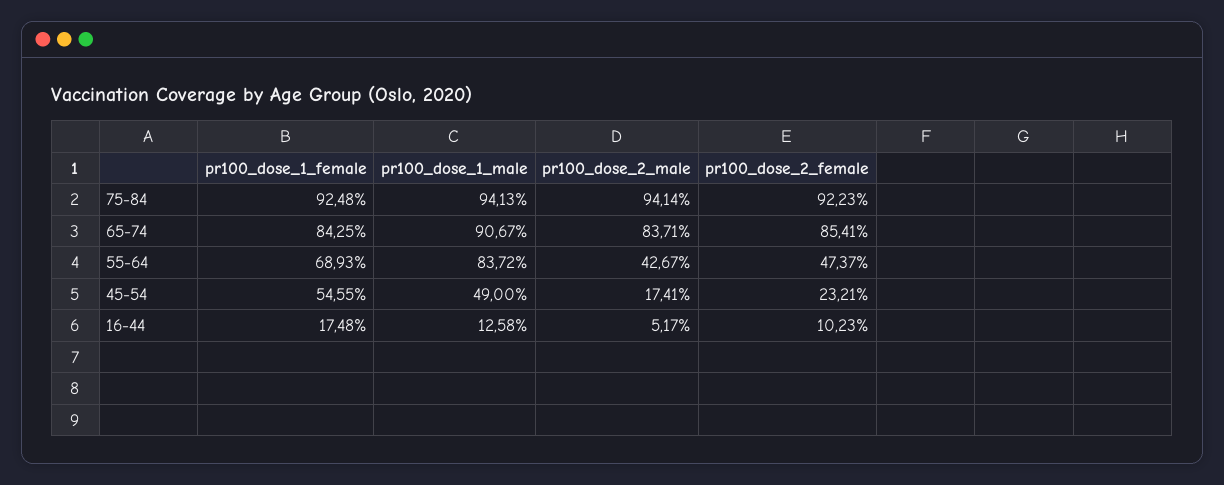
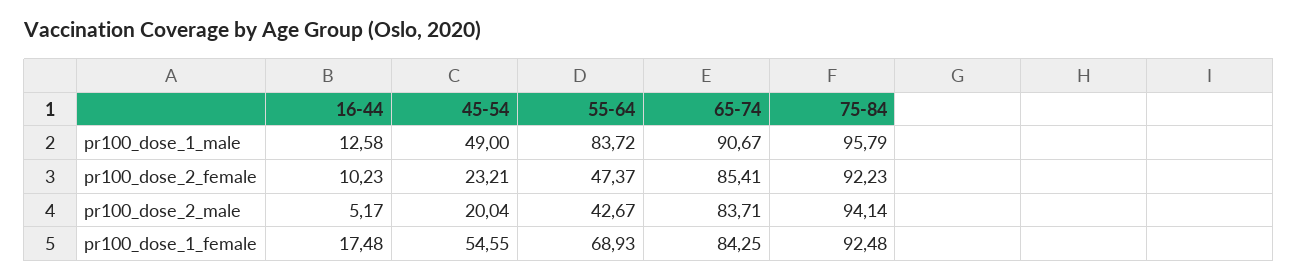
  {
    "pr100_dose_1_female": {
      "75-84": 92.48,
      "65-74": 84.25,
      "55-64": 68.93,
      "45-54": 54.55,
      "16-44": 17.48
    },
    "pr100_dose_1_male": {
-     "75-84": 94.13,
+     "75-84": 95.79,
      "65-74": 90.67,
      "55-64": 83.72,
      "45-54": 49,
      "16-44": 12.58
    },
    "pr100_dose_2_male": {
      "75-84": 94.14,
      "65-74": 83.71,
      "55-64": 42.67,
-     "45-54": 17.41,
+     "45-54": 20.04,
      "16-44": 5.17
    },
    "pr100_dose_2_female": {
      "75-84": 92.23,
      "65-74": 85.41,
      "55-64": 47.37,
      "45-54": 23.21,
      "16-44": 10.23
    }
  }

